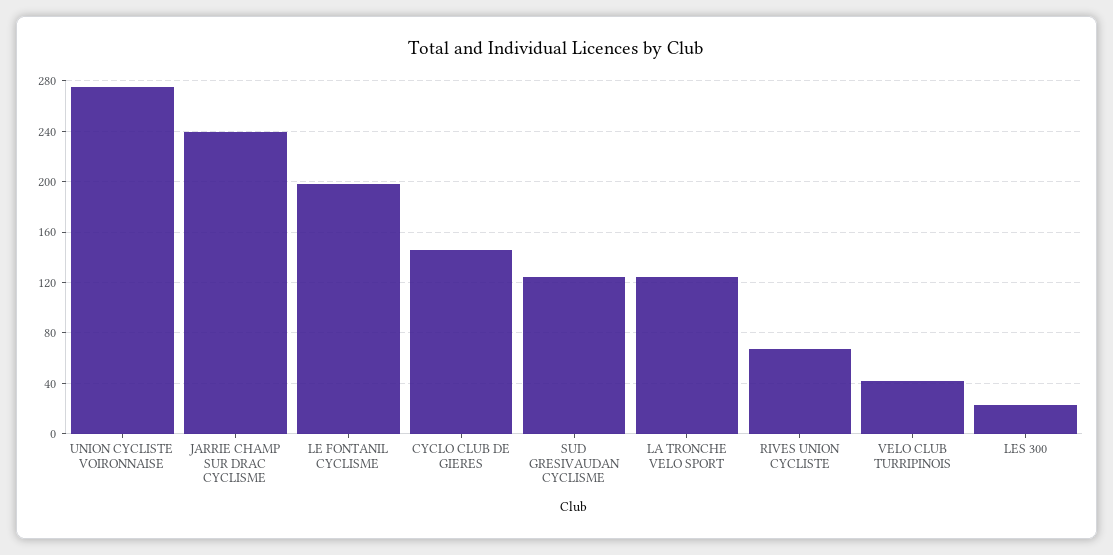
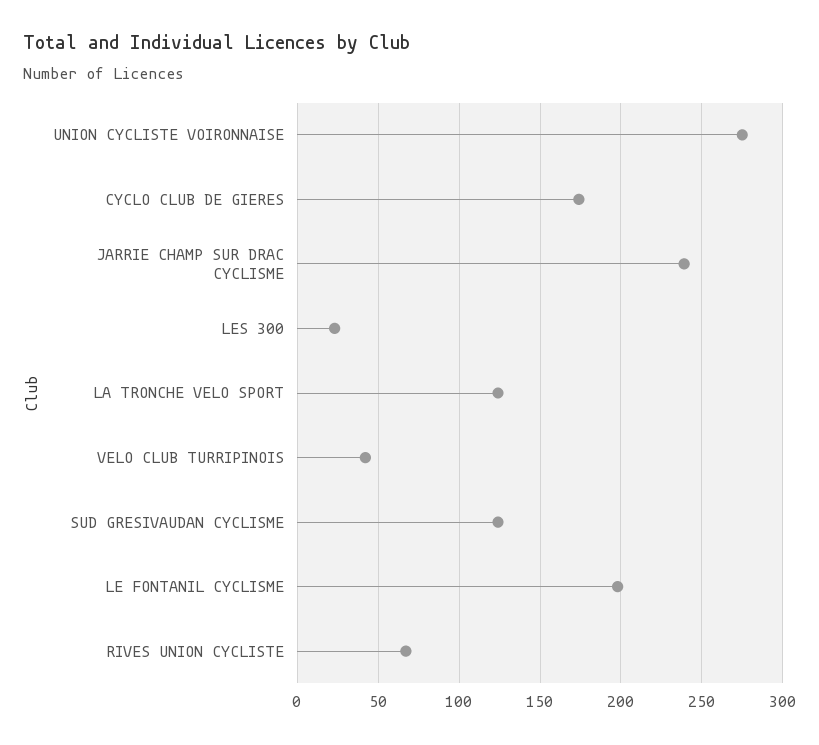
  {
    "UNION CYCLISTE VOIRONNAISE": 275,
    "JARRIE CHAMP SUR DRAC CYCLISME": 240,
    "LE FONTANIL CYCLISME": 200,
-   "CYCLO CLUB DE GIERES": 145,
+   "CYCLO CLUB DE GIERES": 175,
    "SUD GRESIVAUDAN CYCLISME": 125,
    "LA TRONCHE VELO SPORT": 125,
    "RIVES UNION CYCLISTE": 65,
    "VELO CLUB TURRIPINOIS": 40,
    "LES 300": 25
  }

